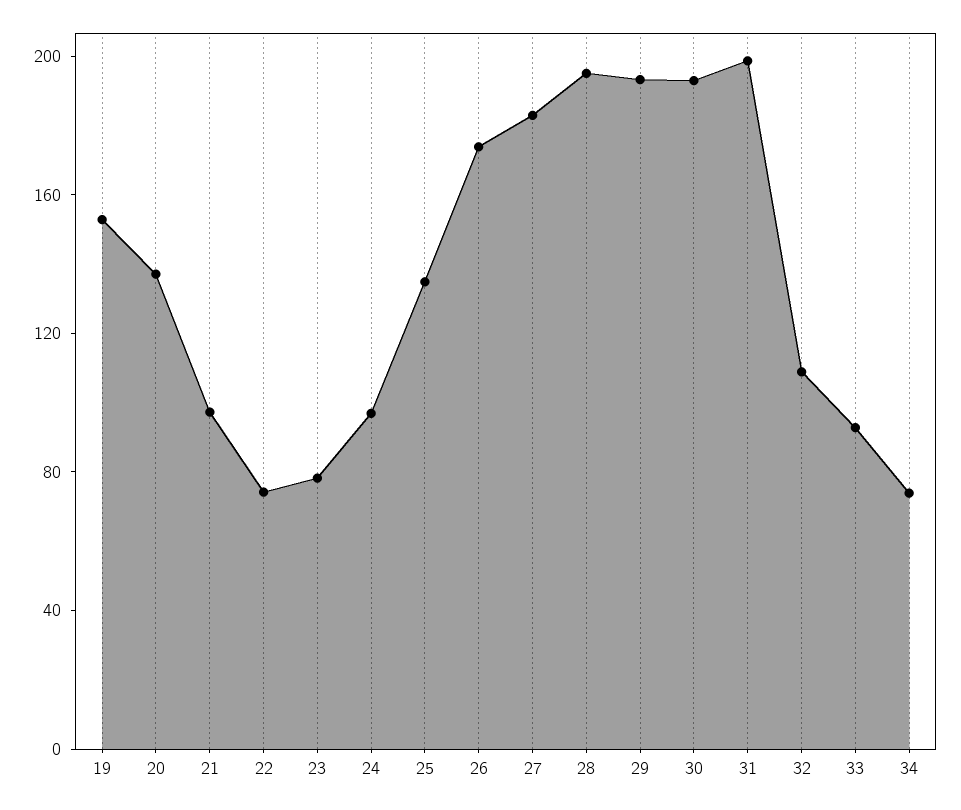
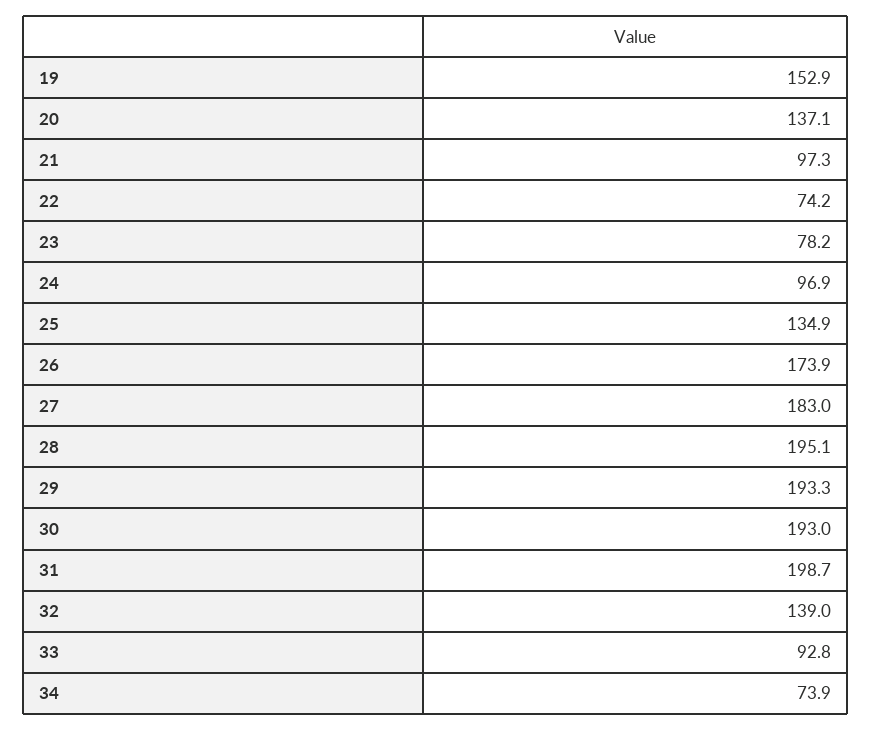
  {
    "19": 152.9,
    "20": 137.1,
    "21": 97.3,
    "22": 74.2,
    "23": 78.2,
    "24": 96.9,
    "25": 134.9,
    "26": 173.9,
    "27": 183,
    "28": 195.1,
    "29": 193.3,
    "30": 193,
    "31": 198.7,
-   "32": 110,
+   "32": 139,
    "33": 92.8,
    "34": 73.9
  }

